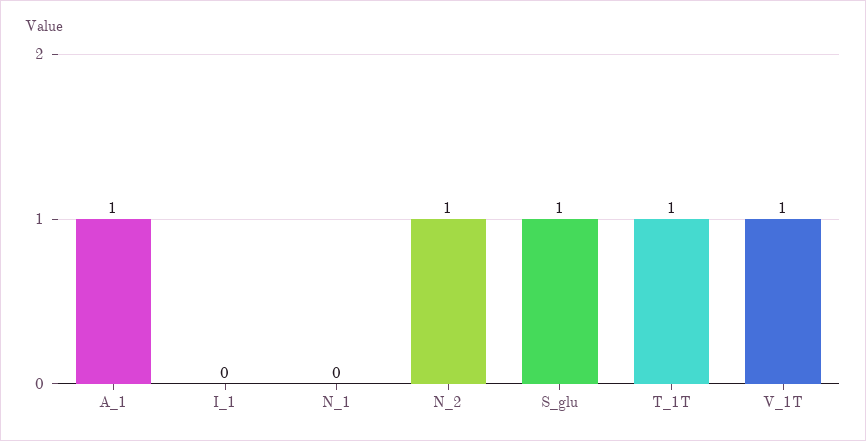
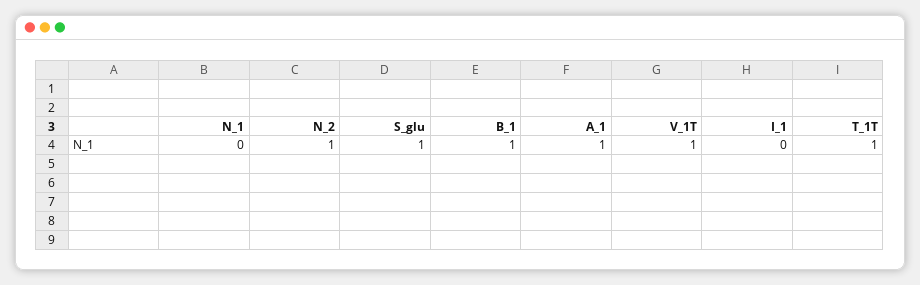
  {
    "A_1": 1,
    "I_1": 0,
    "N_1": 0,
    "N_2": 1,
    "S_glu": 1,
    "T_1T": 1,
-   "V_1T": 1
+   "V_1T": 1,
+   "B_1": 1
  }

